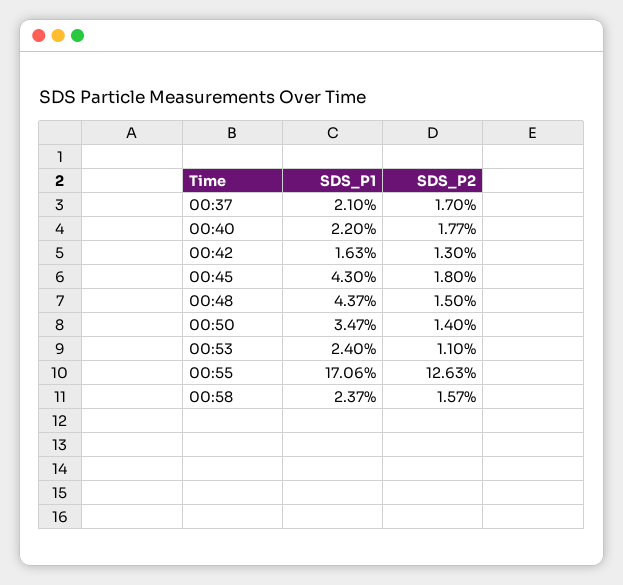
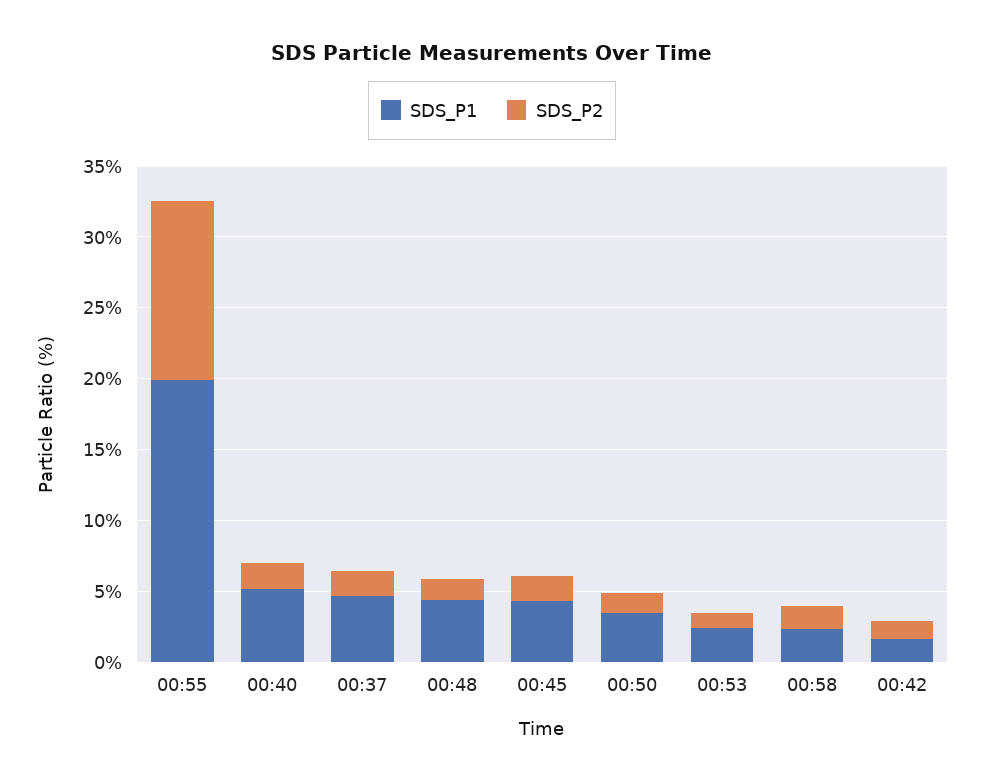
  {
    "SDS_P1": {
-     "00:37": 2.1,
+     "00:37": 5,
-     "00:40": 2.2,
+     "00:40": 5,
      "00:42": 1.63,
      "00:45": 4.3,
      "00:48": 4.37,
      "00:50": 3.47,
      "00:53": 2.4,
-     "00:55": 17.06,
+     "00:55": 20,
      "00:58": 2.37
    },
    "SDS_P2": {
      "00:37": 1.7,
      "00:40": 1.77,
      "00:42": 1.3,
      "00:45": 1.8,
      "00:48": 1.5,
      "00:50": 1.4,
      "00:53": 1.1,
      "00:55": 12.63,
      "00:58": 1.57
    }
  }

